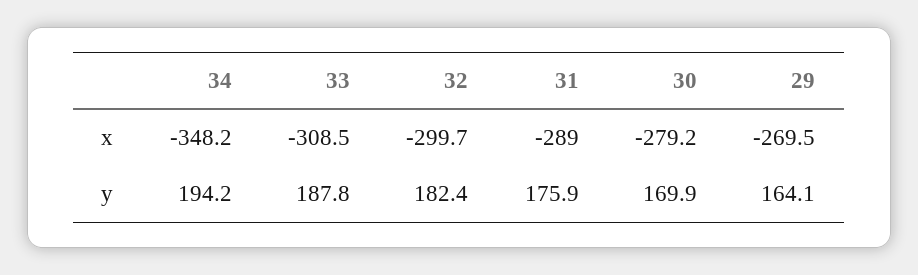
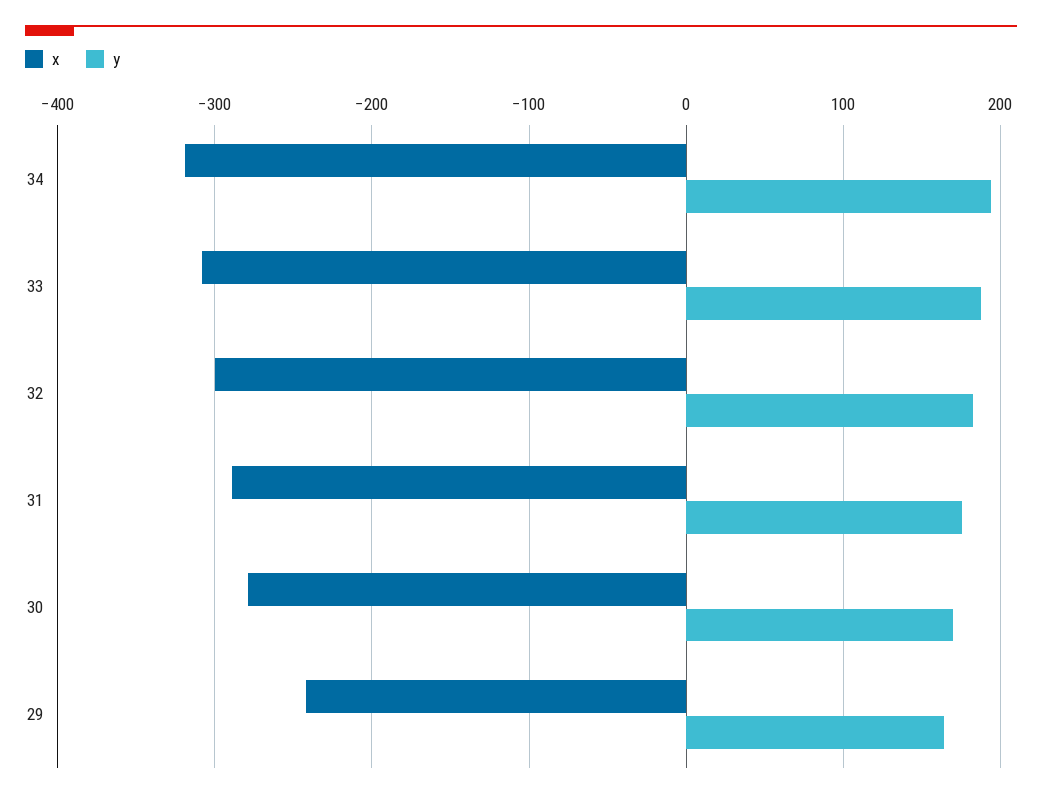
  {
    "x": {
-     "34": -348.2,
+     "34": -320,
      "33": -308.5,
      "32": -299.7,
      "31": -289,
      "30": -279.2,
-     "29": -269.5
+     "29": -240
    },
    "y": {
      "34": 194.2,
      "33": 187.8,
      "32": 182.4,
      "31": 175.9,
      "30": 169.9,
      "29": 164.1
    }
  }

